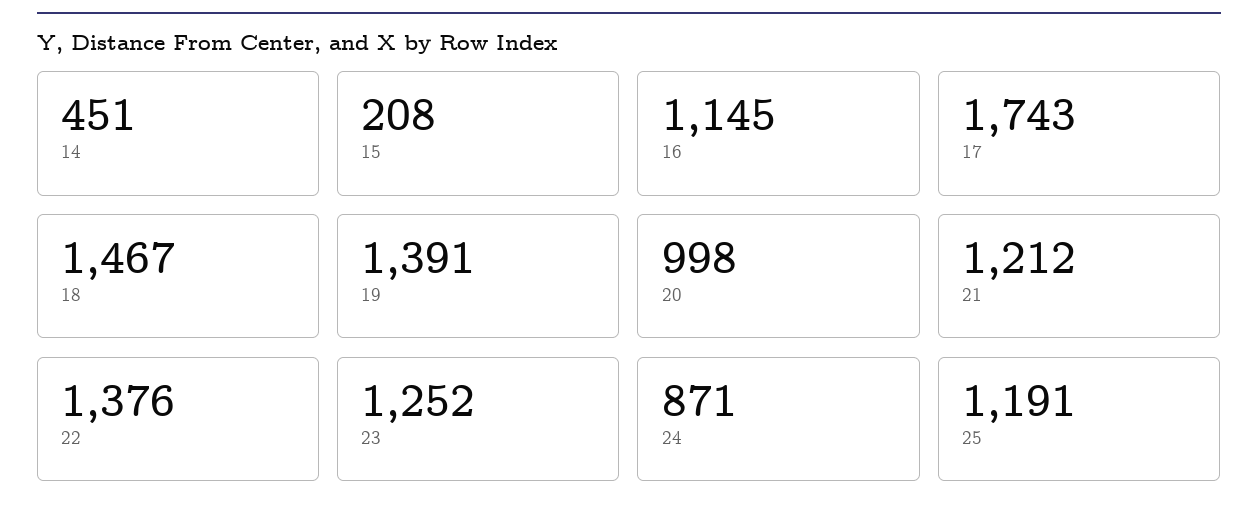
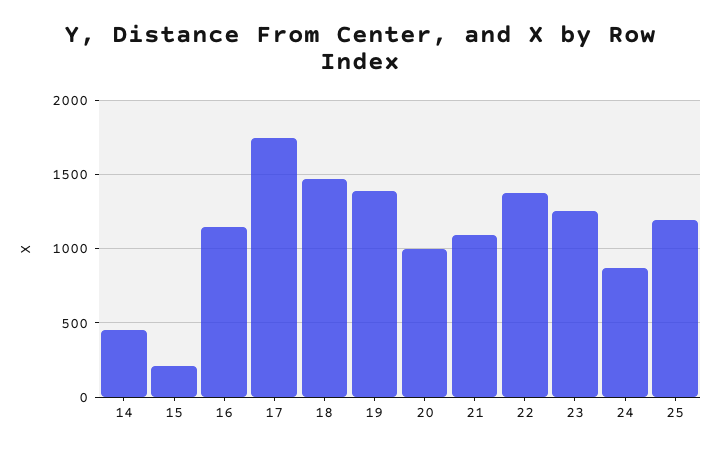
  {
    "14": 451,
    "15": 208,
    "16": 1145,
    "17": 1743,
    "18": 1467,
    "19": 1391,
    "20": 998,
-   "21": 1212,
+   "21": 1100,
    "22": 1376,
    "23": 1252,
    "24": 871,
    "25": 1191
  }

